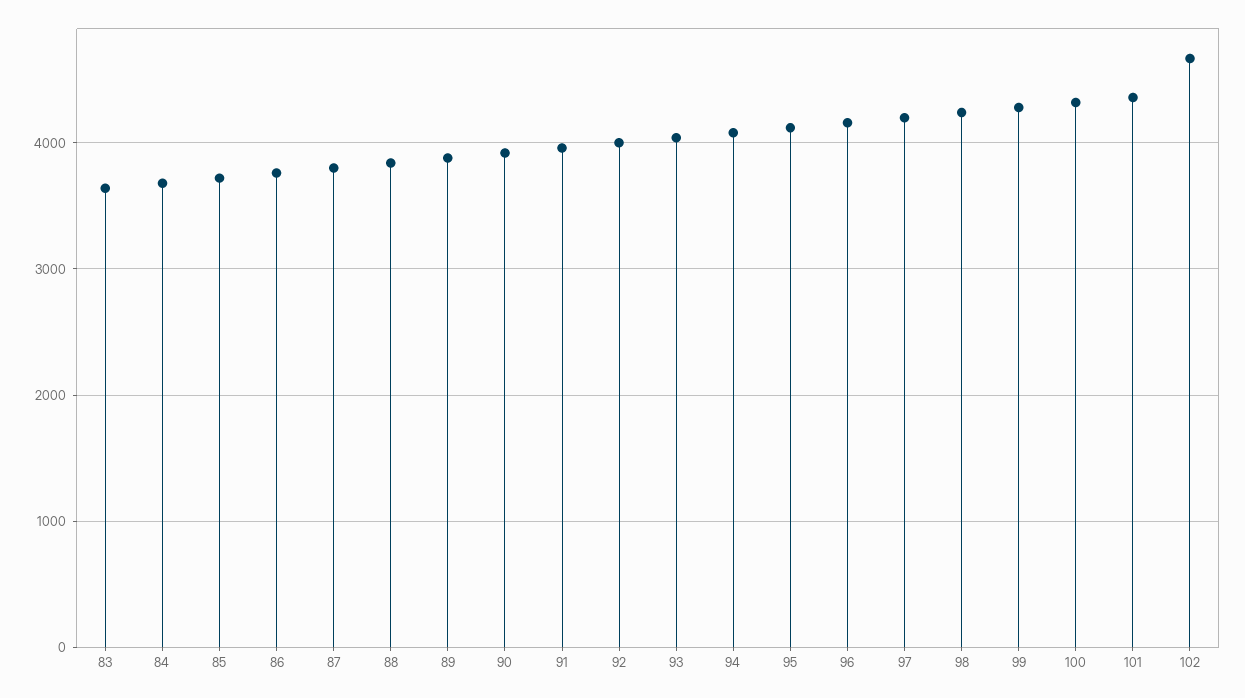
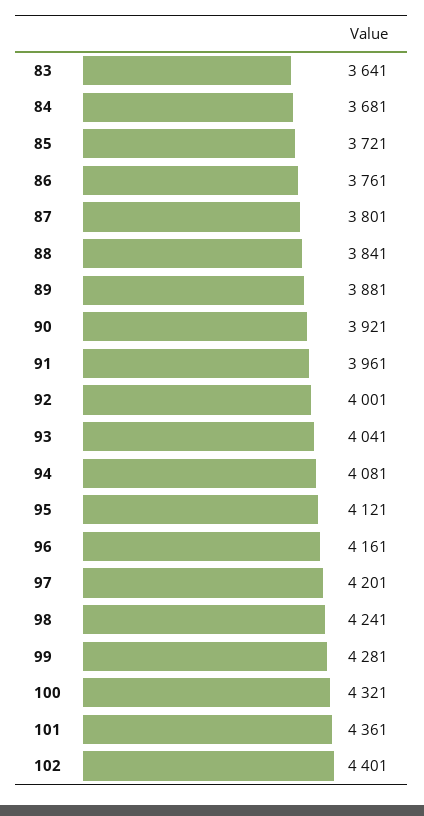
  {
    "83": 3641,
    "84": 3681,
    "85": 3721,
    "86": 3761,
    "87": 3801,
    "88": 3841,
    "89": 3881,
    "90": 3921,
    "91": 3961,
    "92": 4001,
    "93": 4041,
    "94": 4081,
    "95": 4121,
    "96": 4161,
    "97": 4201,
    "98": 4241,
    "99": 4281,
    "100": 4321,
    "101": 4361,
-   "102": 4700
+   "102": 4401
  }

